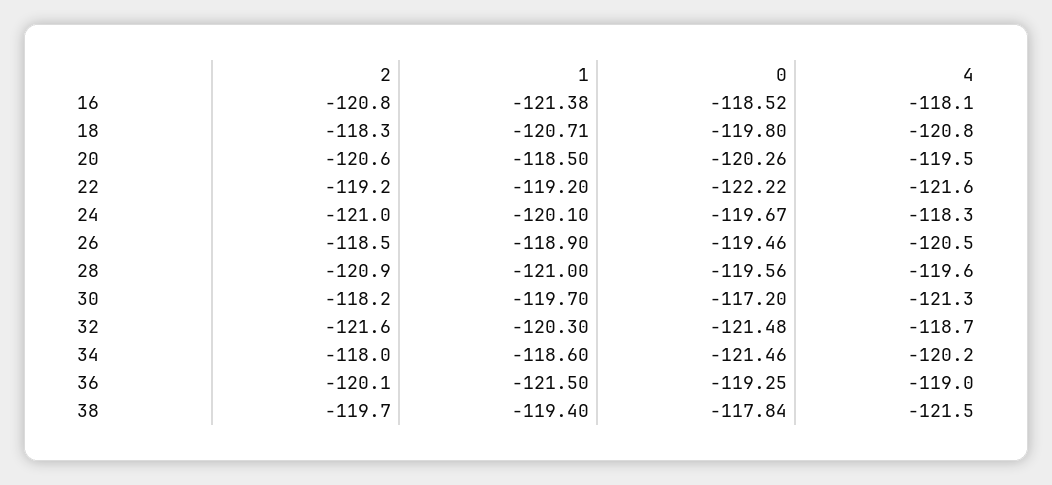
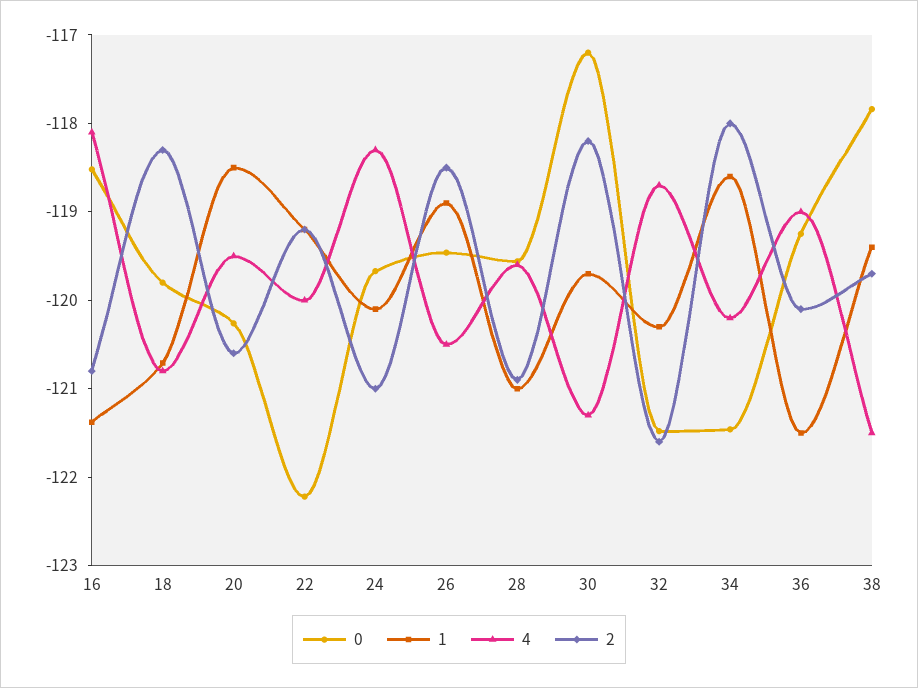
  {
    "2": {
      "16": -120.8,
      "18": -118.3,
      "20": -120.6,
      "22": -119.2,
      "24": -121,
      "26": -118.5,
      "28": -120.9,
      "30": -118.2,
      "32": -121.6,
      "34": -118,
      "36": -120.1,
      "38": -119.7
    },
    "1": {
      "16": -121.38,
      "18": -120.71,
      "20": -118.5,
      "22": -119.2,
      "24": -120.1,
      "26": -118.9,
      "28": -121,
      "30": -119.7,
      "32": -120.3,
      "34": -118.6,
      "36": -121.5,
      "38": -119.4
    },
    "0": {
      "16": -118.52,
      "18": -119.8,
      "20": -120.26,
      "22": -122.22,
      "24": -119.67,
      "26": -119.46,
      "28": -119.56,
      "30": -117.2,
      "32": -121.48,
      "34": -121.46,
      "36": -119.25,
      "38": -117.84
    },
    "4": {
      "16": -118.1,
      "18": -120.8,
      "20": -119.5,
-     "22": -121.6,
+     "22": -120,
      "24": -118.3,
      "26": -120.5,
      "28": -119.6,
      "30": -121.3,
      "32": -118.7,
      "34": -120.2,
      "36": -119,
      "38": -121.5
    }
  }

